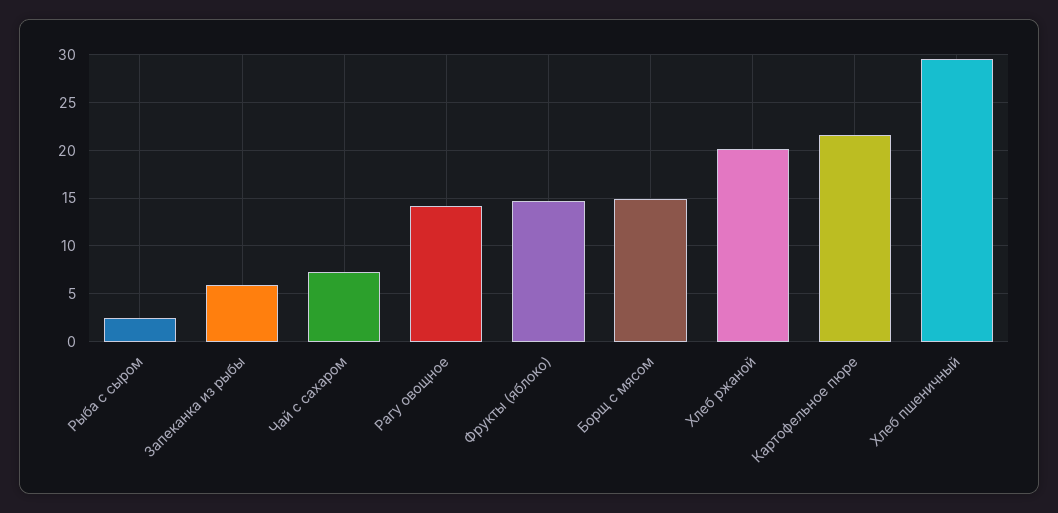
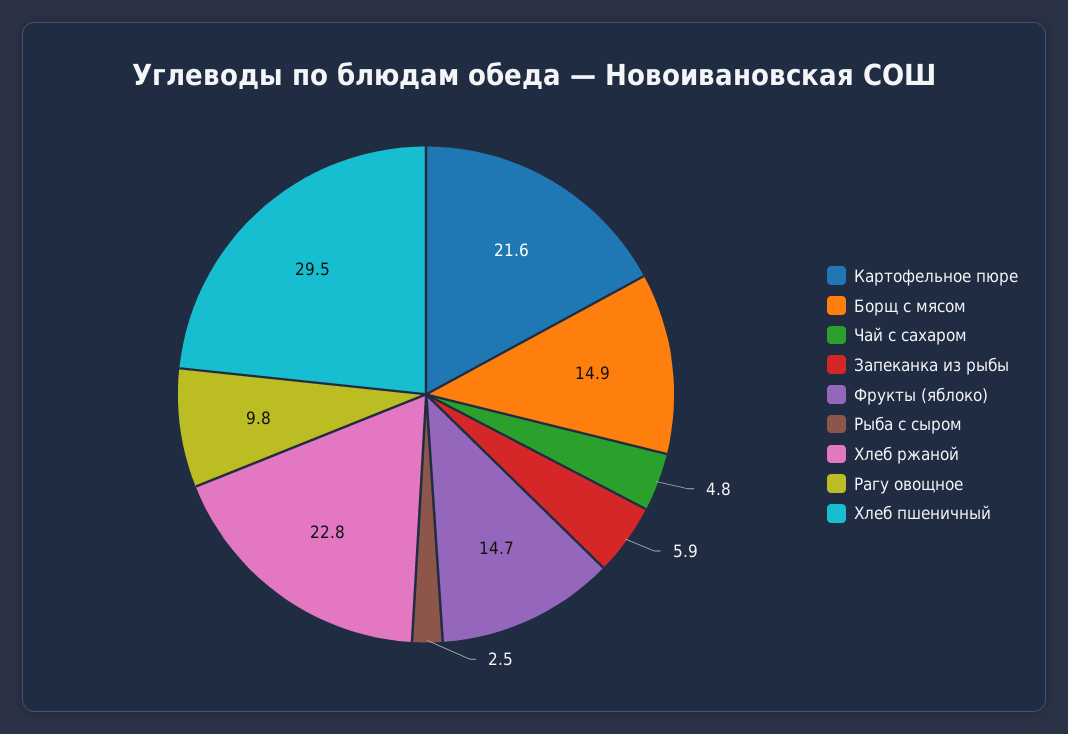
  {
    "Рыба с сыром": 2.5,
    "Запеканка из рыбы": 5.9,
-   "Чай с сахаром": 7,
+   "Чай с сахаром": 4.8,
-   "Рагу овощное": 14,
+   "Рагу овощное": 9.8,
    "Фрукты (яблоко)": 14.7,
    "Борщ с мясом": 14.9,
-   "Хлеб ржаной": 20,
+   "Хлеб ржаной": 22.8,
    "Картофельное пюре": 21.6,
    "Хлеб пшеничный": 29.5
  }

